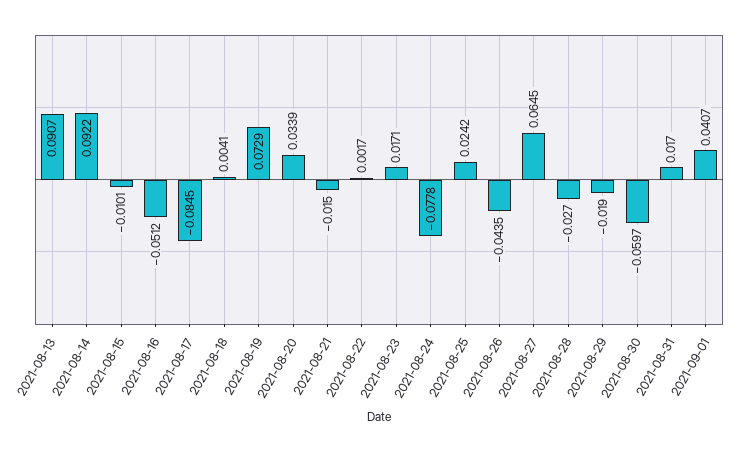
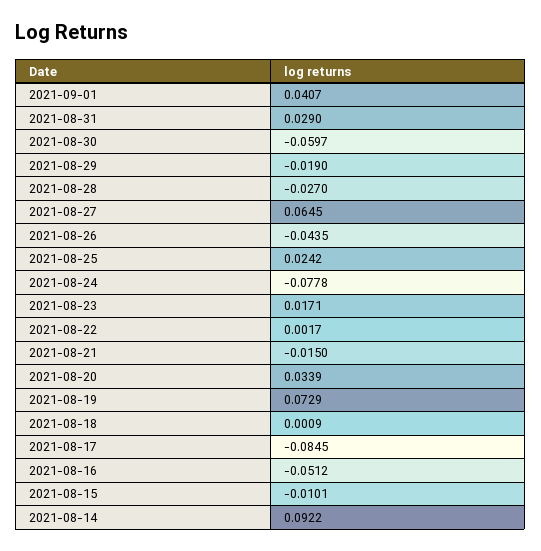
  {
-   "2021-08-13": 0.0907,
    "2021-08-14": 0.0922,
    "2021-08-15": -0.0101,
    "2021-08-16": -0.0512,
    "2021-08-17": -0.0845,
-   "2021-08-18": 0.0041,
+   "2021-08-18": 0.0009,
    "2021-08-19": 0.0729,
    "2021-08-20": 0.0339,
    "2021-08-21": -0.015,
    "2021-08-22": 0.0017,
    "2021-08-23": 0.0171,
    "2021-08-24": -0.0778,
    "2021-08-25": 0.0242,
    "2021-08-26": -0.0435,
    "2021-08-27": 0.0645,
    "2021-08-28": -0.027,
    "2021-08-29": -0.019,
    "2021-08-30": -0.0597,
-   "2021-08-31": 0.017,
+   "2021-08-31": 0.029,
    "2021-09-01": 0.0407
  }

